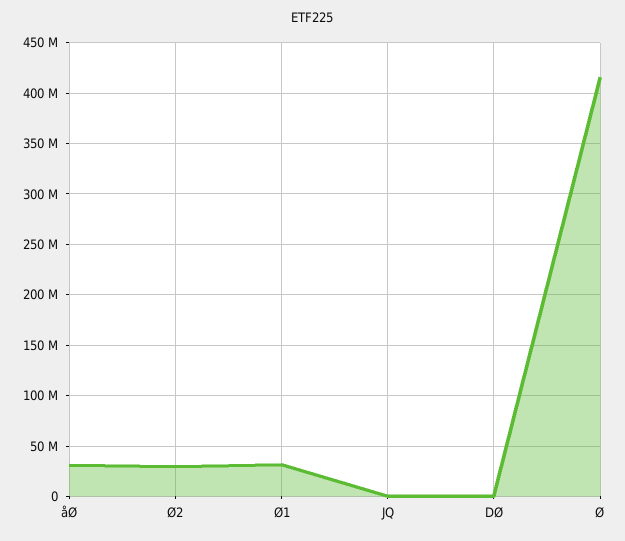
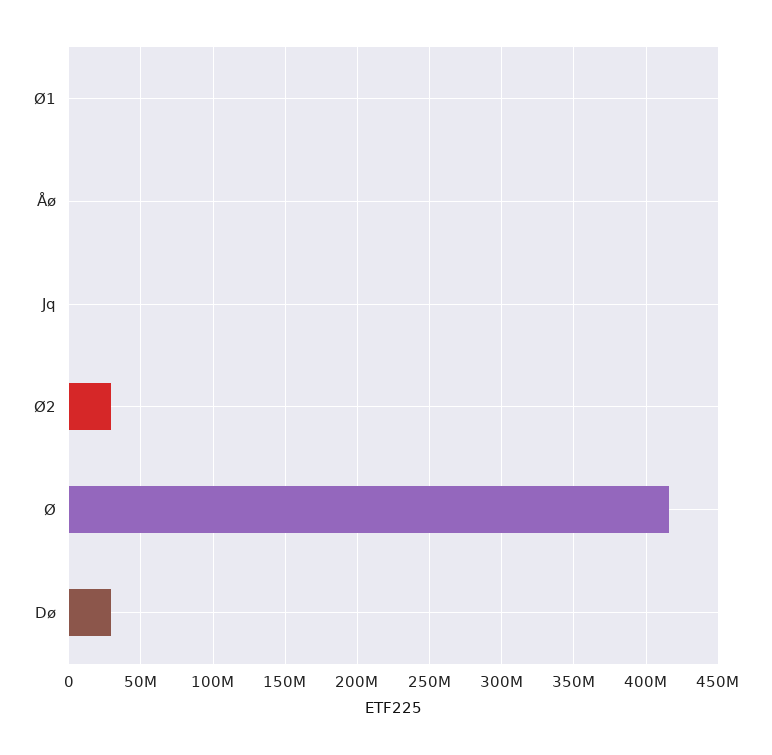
  {
-   "åØ": 30000000,
+   "åØ": 0,
    "Ø2": 30000000,
-   "Ø1": 30000000,
+   "Ø1": 0,
    "JQ": 0,
-   "DØ": 0,
+   "DØ": 30000000,
    "Ø": 415000000
  }

